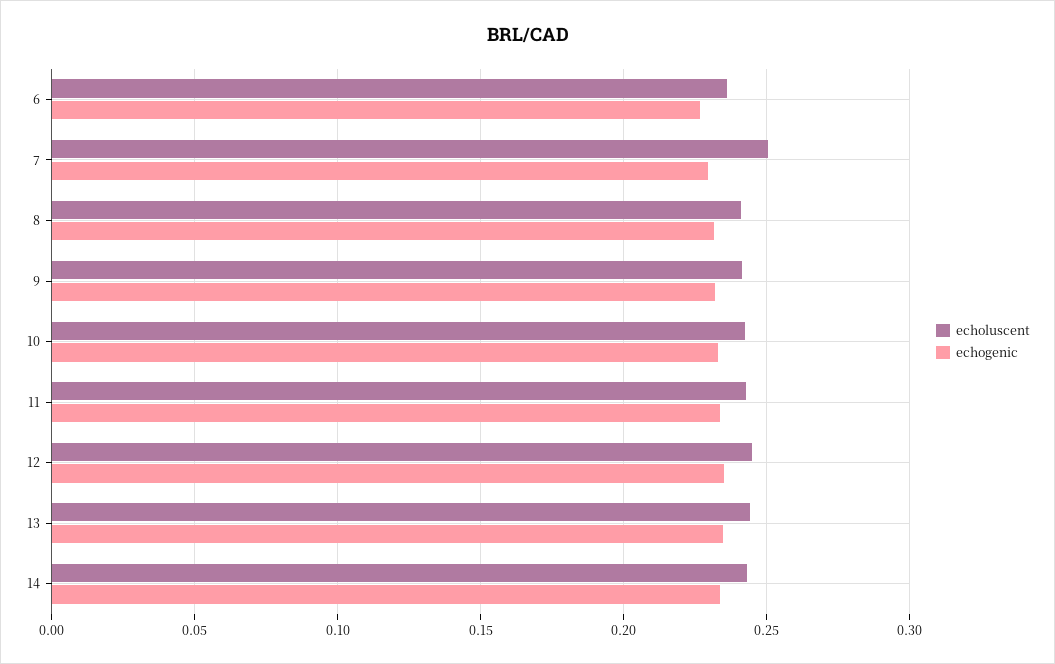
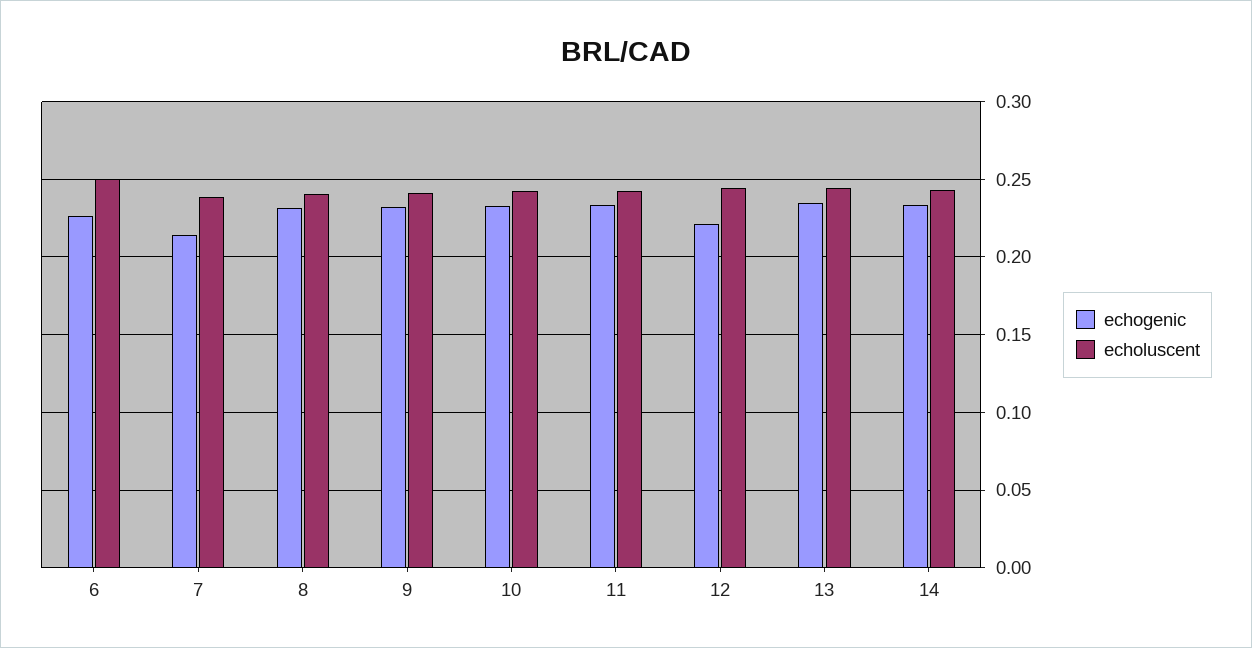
  {
    "echoluscent": {
-     "6": 0.235,
+     "6": 0.25,
-     "7": 0.25,
+     "7": 0.24,
      "8": 0.24,
      "9": 0.24,
      "10": 0.24,
      "11": 0.245,
      "12": 0.245,
      "13": 0.245,
      "14": 0.245
    },
    "echogenic": {
      "6": 0.225,
-     "7": 0.23,
+     "7": 0.215,
      "8": 0.23,
      "9": 0.23,
      "10": 0.235,
      "11": 0.235,
-     "12": 0.235,
+     "12": 0.22,
      "13": 0.235,
      "14": 0.235
    }
  }

